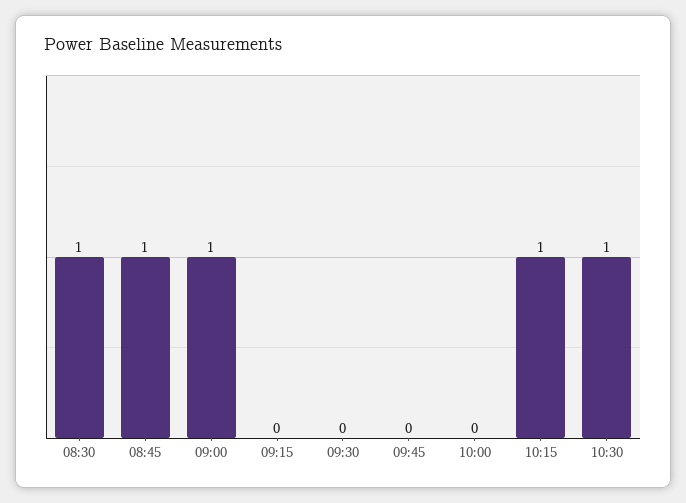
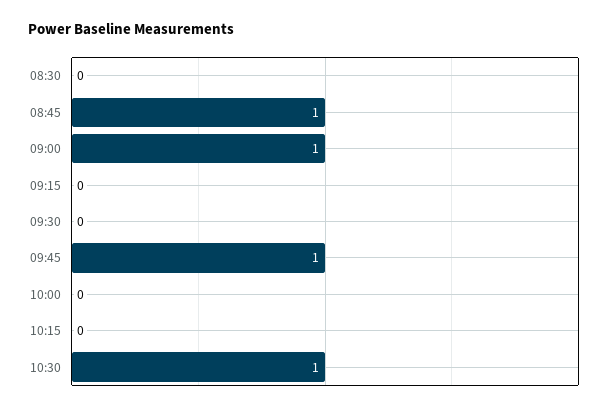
  {
-   "08:30": 1,
+   "08:30": 0,
    "08:45": 1,
    "09:00": 1,
    "09:15": 0,
    "09:30": 0,
-   "09:45": 0,
+   "09:45": 1,
    "10:00": 0,
-   "10:15": 1,
+   "10:15": 0,
    "10:30": 1
  }

